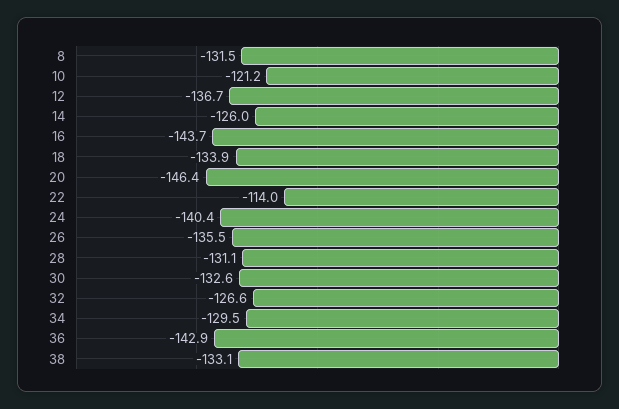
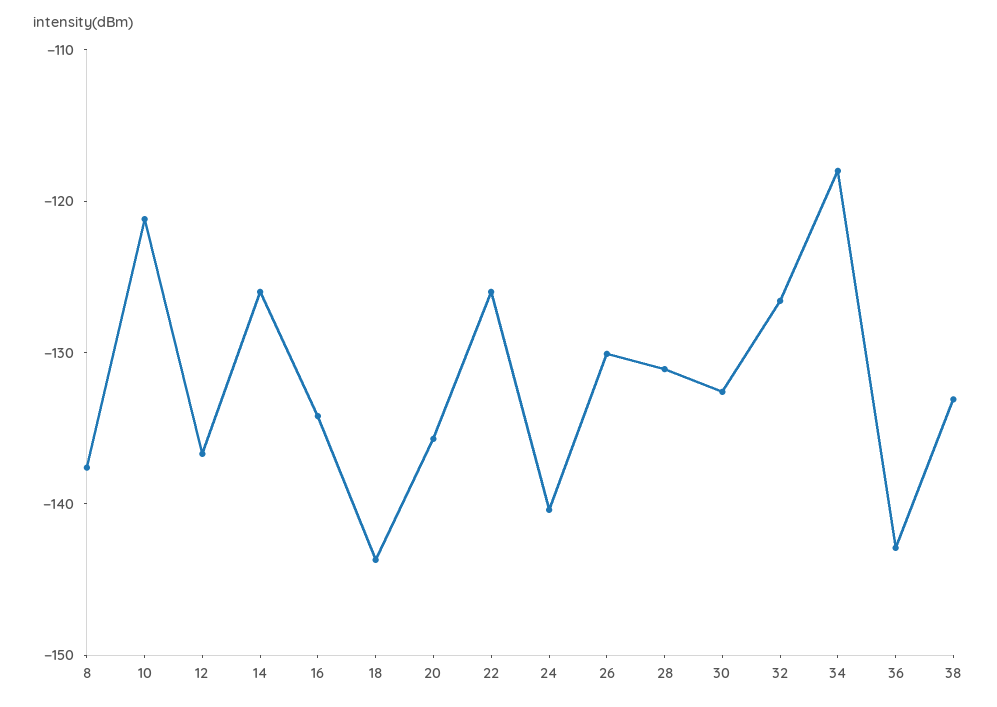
  {
-   "8": -131.5,
+   "8": -138,
    "10": -121.2,
    "12": -136.7,
    "14": -126,
-   "16": -143.7,
+   "16": -134,
-   "18": -133.9,
+   "18": -144,
-   "20": -146.4,
+   "20": -136,
-   "22": -114,
+   "22": -126,
    "24": -140.4,
-   "26": -135.5,
+   "26": -130,
    "28": -131.1,
    "30": -132.6,
    "32": -126.6,
-   "34": -129.5,
+   "34": -118,
    "36": -142.9,
    "38": -133.1
  }

